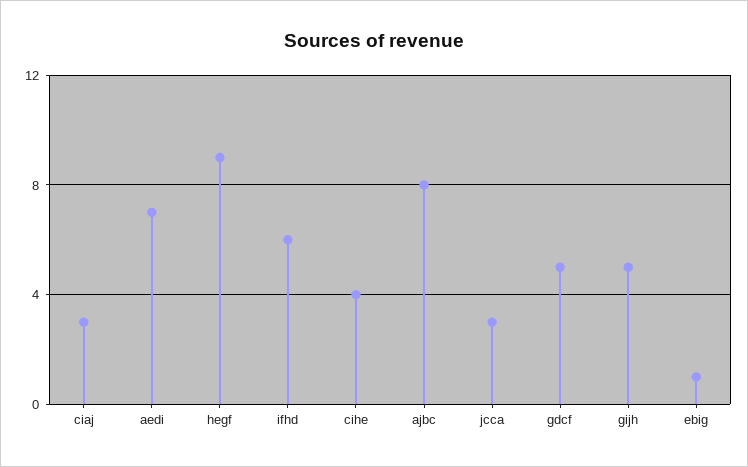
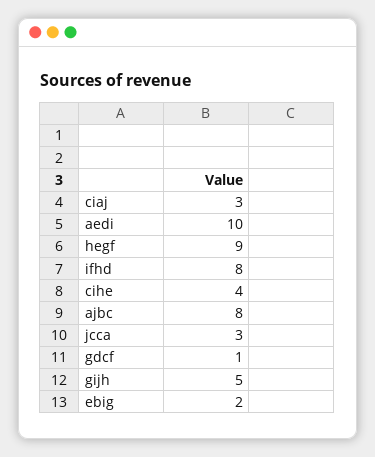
  {
    "ciaj": 3,
-   "aedi": 7,
+   "aedi": 10,
    "hegf": 9,
-   "ifhd": 6,
+   "ifhd": 8,
    "cihe": 4,
    "ajbc": 8,
    "jcca": 3,
-   "gdcf": 5,
+   "gdcf": 1,
    "gijh": 5,
-   "ebig": 1
+   "ebig": 2
  }

